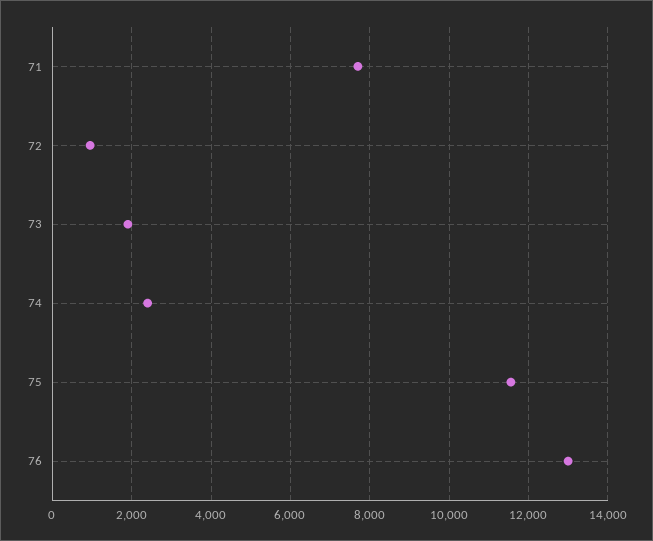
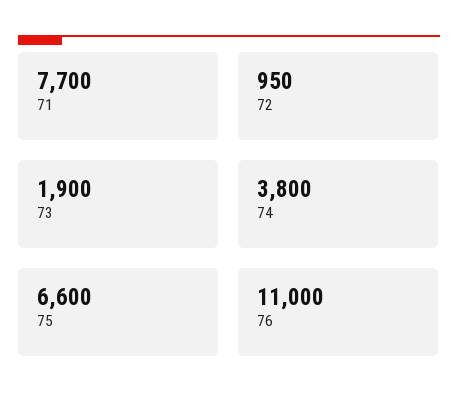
  {
    "71": 7700,
    "72": 950,
    "73": 1900,
-   "74": 2400,
+   "74": 3800,
-   "75": 11600,
+   "75": 6600,
-   "76": 13000
+   "76": 11000
  }

